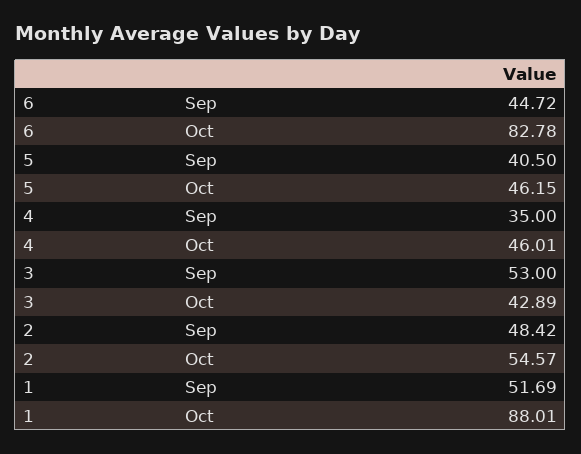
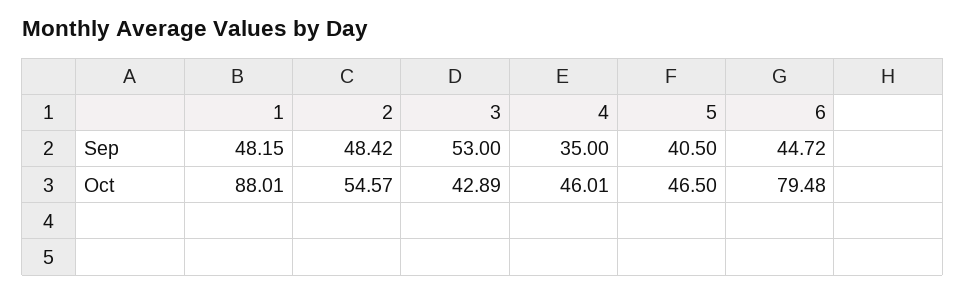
  {
    "6": {
      "Sep": 44.72,
-     "Oct": 82.78
+     "Oct": 79.48
    },
    "5": {
      "Sep": 40.5,
-     "Oct": 46.15
+     "Oct": 46.5
    },
    "4": {
      "Sep": 35,
      "Oct": 46.01
    },
    "3": {
      "Sep": 53,
      "Oct": 42.89
    },
    "2": {
      "Sep": 48.42,
      "Oct": 54.57
    },
    "1": {
-     "Sep": 51.69,
+     "Sep": 48.15,
      "Oct": 88.01
    }
  }

